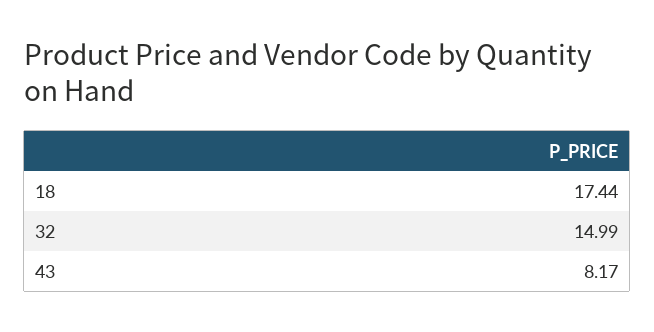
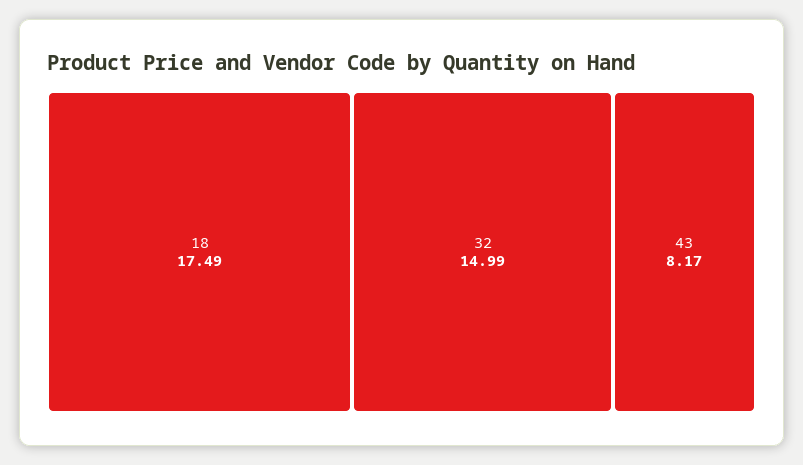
  {
-   "18": 17.44,
+   "18": 17.49,
    "32": 14.99,
    "43": 8.17
  }

